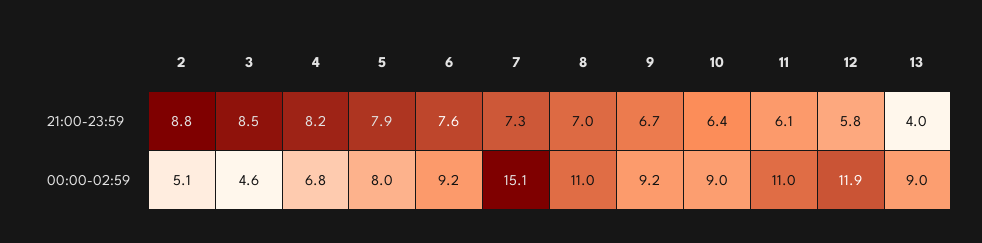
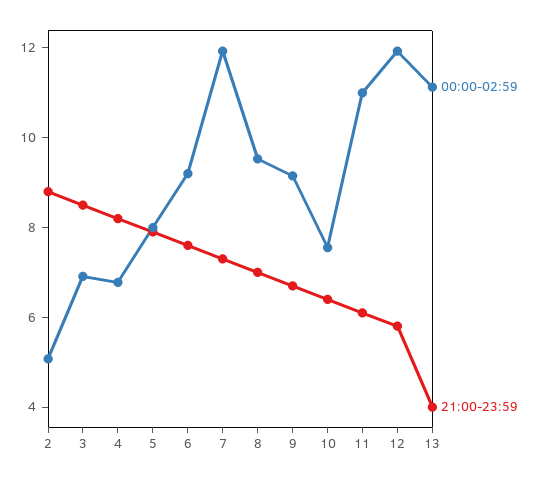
  {
    "21:00-23:59": {
      "2": 8.8,
      "3": 8.5,
      "4": 8.2,
      "5": 7.9,
      "6": 7.6,
      "7": 7.3,
      "8": 7,
      "9": 6.7,
      "10": 6.4,
      "11": 6.1,
      "12": 5.8,
      "13": 4
    },
    "00:00-02:59": {
      "2": 5.1,
-     "3": 4.6,
+     "3": 7,
      "4": 6.8,
      "5": 8,
      "6": 9.2,
-     "7": 15.1,
+     "7": 12,
-     "8": 11,
+     "8": 9.5,
      "9": 9.2,
-     "10": 9,
+     "10": 7.5,
      "11": 11,
      "12": 11.9,
-     "13": 9
+     "13": 11
    }
  }

